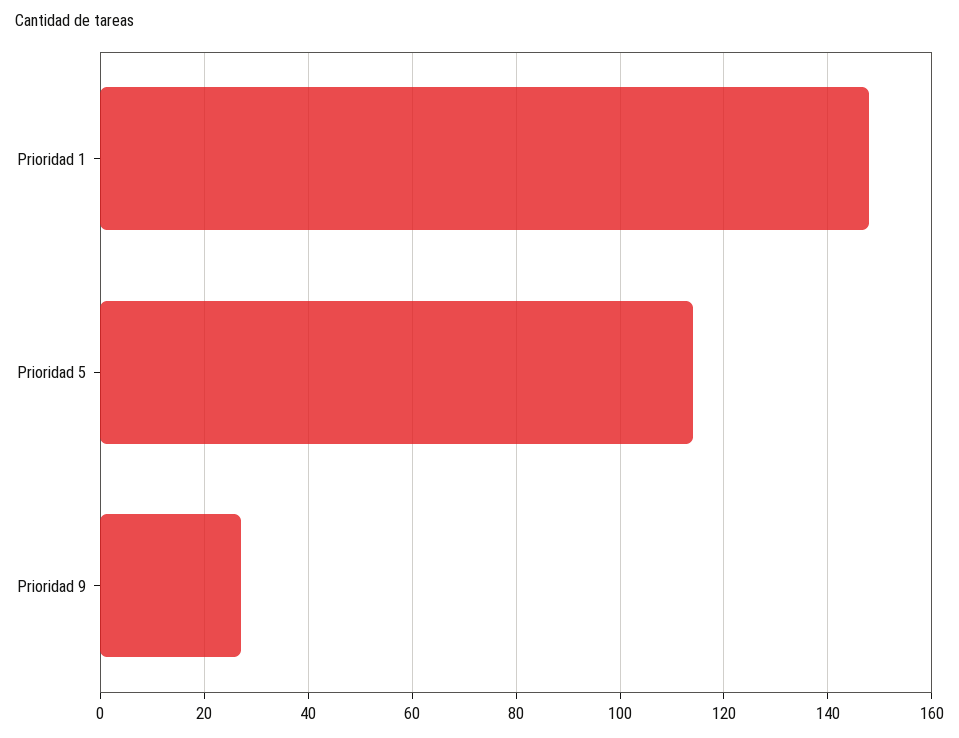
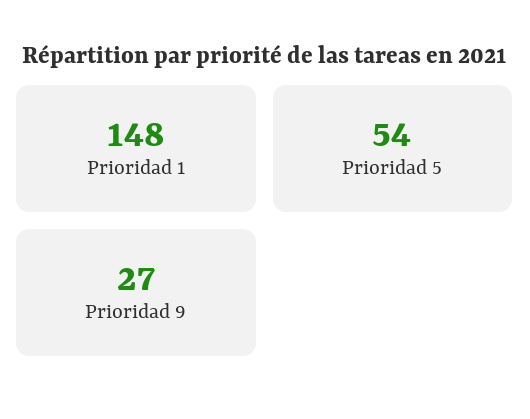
  {
    "Prioridad 1": 148,
-   "Prioridad 5": 115,
+   "Prioridad 5": 54,
    "Prioridad 9": 27
  }

